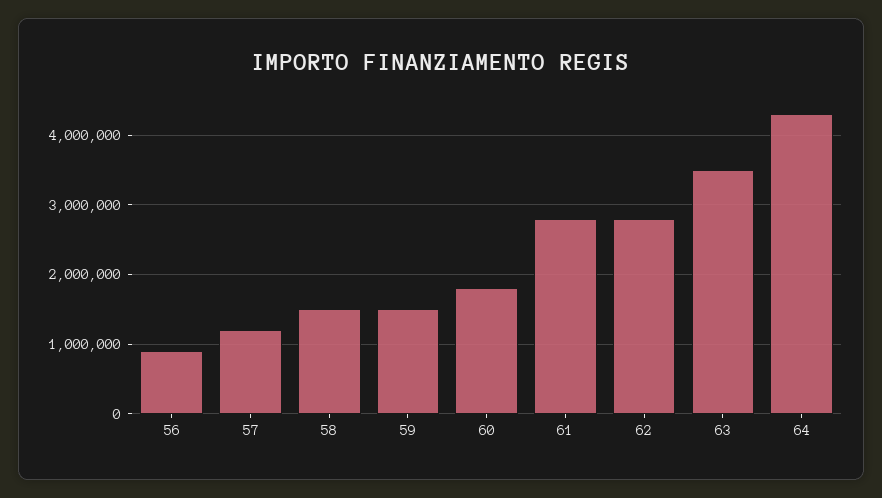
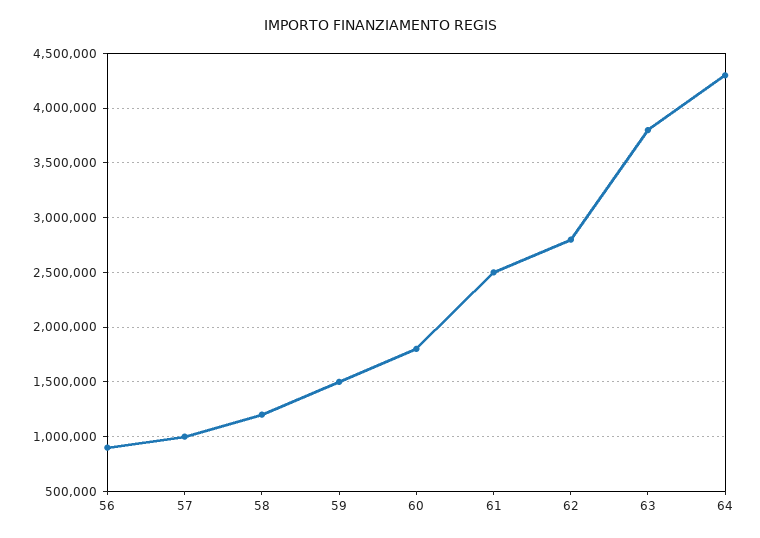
  {
    "56": 900000,
-   "57": 1200000,
+   "57": 1000000,
-   "58": 1500000,
+   "58": 1200000,
    "59": 1500000,
    "60": 1800000,
-   "61": 2800000,
+   "61": 2500000,
    "62": 2800000,
-   "63": 3500000,
+   "63": 3800000,
    "64": 4300000
  }

